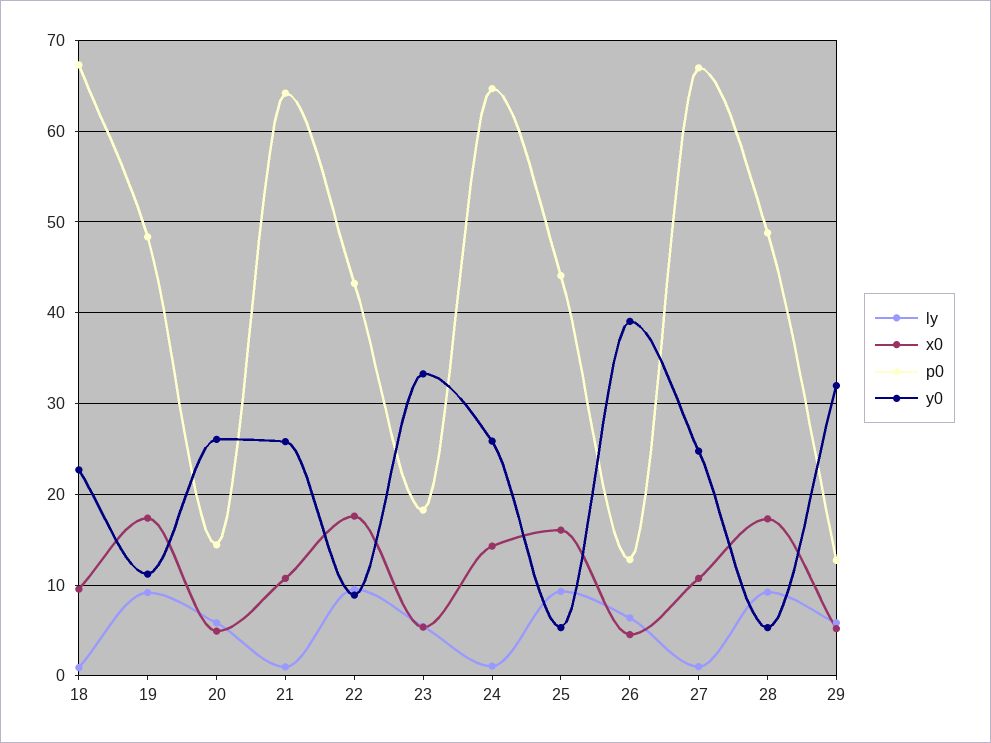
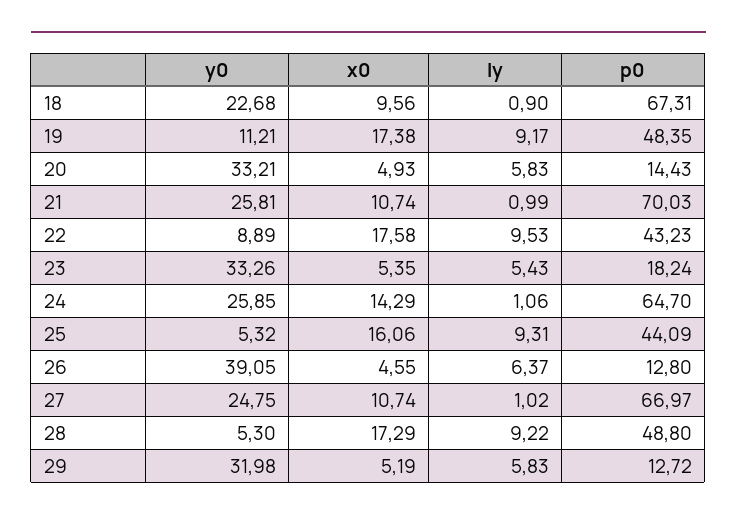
  {
    "ly": {
      "18": 0.9,
      "19": 9.17,
      "20": 5.83,
      "21": 0.99,
      "22": 9.53,
      "23": 5.43,
      "24": 1.06,
      "25": 9.31,
      "26": 6.37,
      "27": 1.02,
      "28": 9.22,
      "29": 5.83
    },
    "x0": {
      "18": 9.56,
      "19": 17.38,
      "20": 4.93,
      "21": 10.74,
      "22": 17.58,
      "23": 5.35,
      "24": 14.29,
      "25": 16.06,
      "26": 4.55,
      "27": 10.74,
      "28": 17.29,
      "29": 5.19
    },
    "p0": {
      "18": 67.31,
      "19": 48.35,
      "20": 14.43,
-     "21": 64,
+     "21": 70.03,
      "22": 43.23,
      "23": 18.24,
      "24": 64.7,
      "25": 44.09,
      "26": 12.8,
      "27": 66.97,
      "28": 48.8,
      "29": 12.72
    },
    "y0": {
      "18": 22.68,
      "19": 11.21,
-     "20": 26,
+     "20": 33.21,
      "21": 25.81,
      "22": 8.89,
      "23": 33.26,
      "24": 25.85,
      "25": 5.32,
      "26": 39.05,
      "27": 24.75,
      "28": 5.3,
      "29": 31.98
    }
  }

